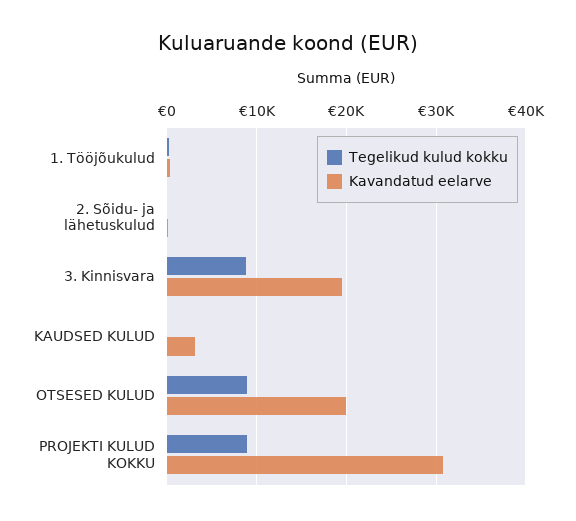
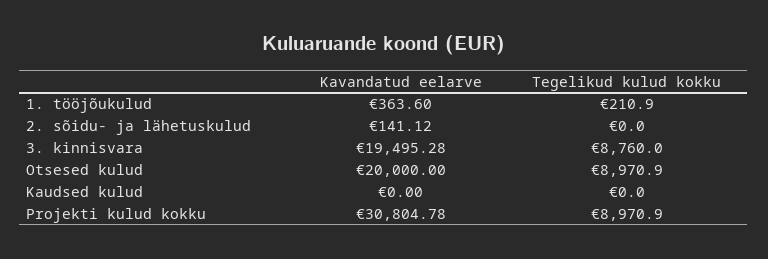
  {
    "Tegelikud kulud kokku": {
      "1. Tööjõukulud": 210.9,
      "2. Sõidu- ja lähetuskulud": 0,
      "3. Kinnisvara": 8760,
      "KAUDSED KULUD": 0,
      "OTSESED KULUD": 8970.9,
      "PROJEKTI KULUD KOKKU": 8970.9
    },
    "Kavandatud eelarve": {
      "1. Tööjõukulud": 363.6,
      "2. Sõidu- ja lähetuskulud": 141.12,
      "3. Kinnisvara": 19495.28,
-     "KAUDSED KULUD": 3000,
+     "KAUDSED KULUD": 0,
      "OTSESED KULUD": 20000,
      "PROJEKTI KULUD KOKKU": 30804.78
    }
  }

